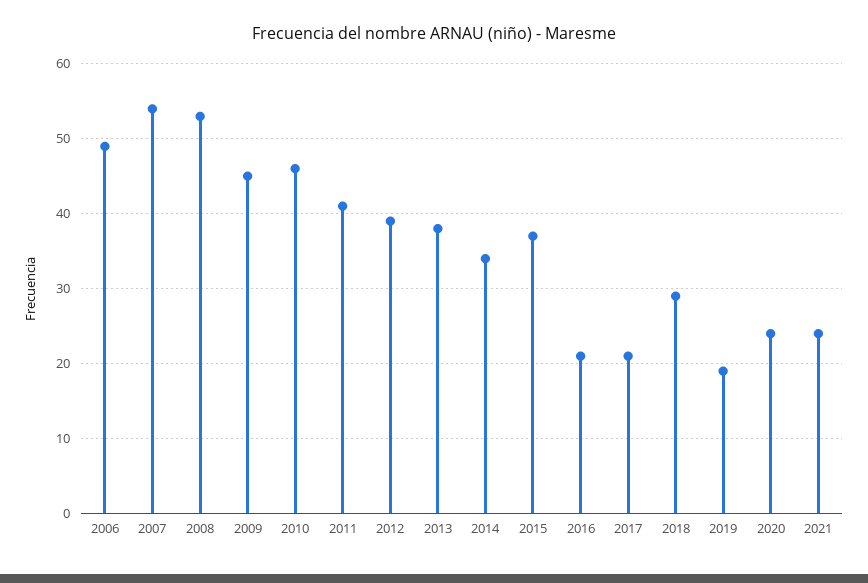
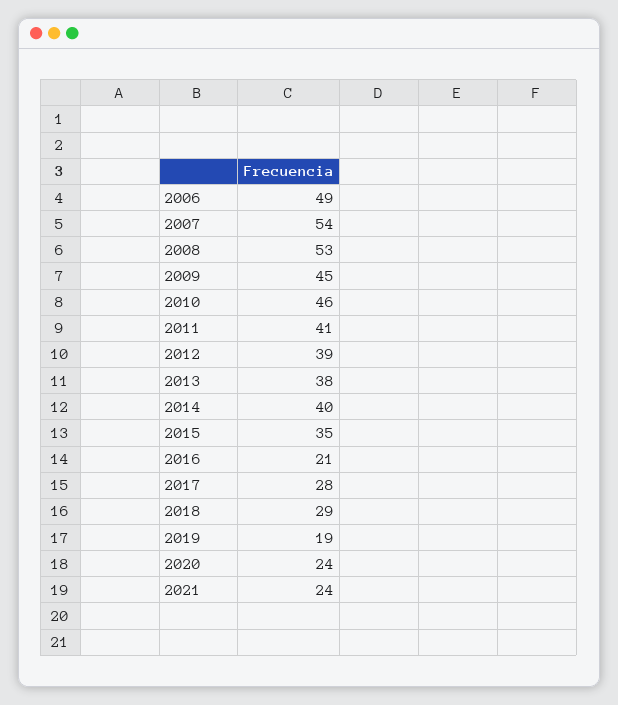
  {
    "2006": 49,
    "2007": 54,
    "2008": 53,
    "2009": 45,
    "2010": 46,
    "2011": 41,
    "2012": 39,
    "2013": 38,
-   "2014": 34,
+   "2014": 40,
-   "2015": 37,
+   "2015": 35,
    "2016": 21,
-   "2017": 21,
+   "2017": 28,
    "2018": 29,
    "2019": 19,
    "2020": 24,
    "2021": 24
  }

